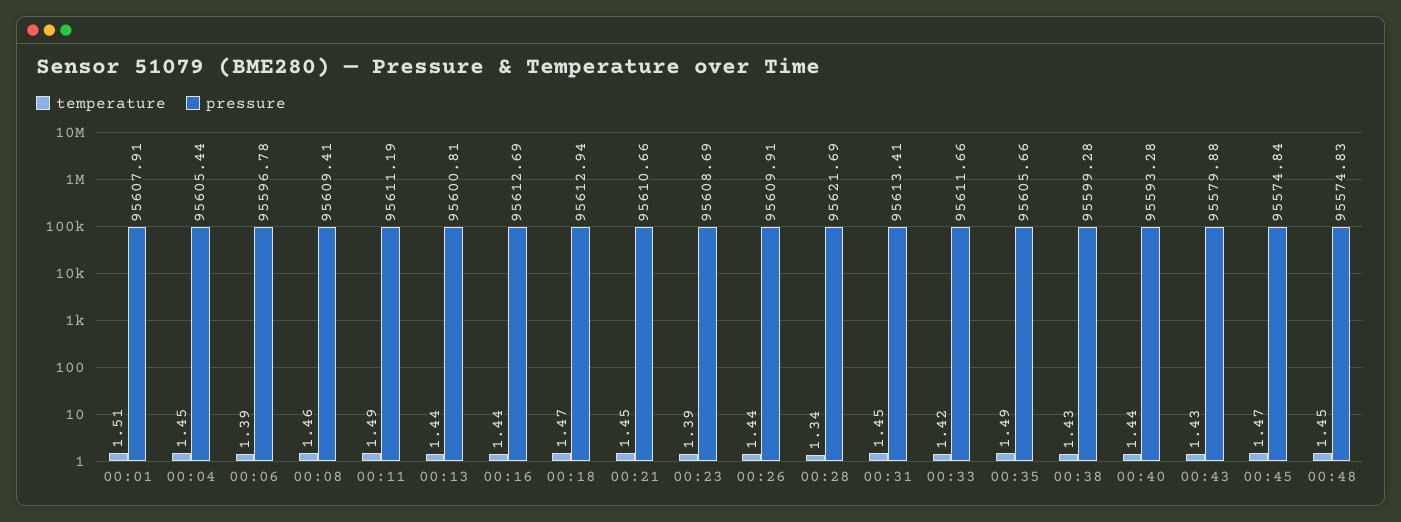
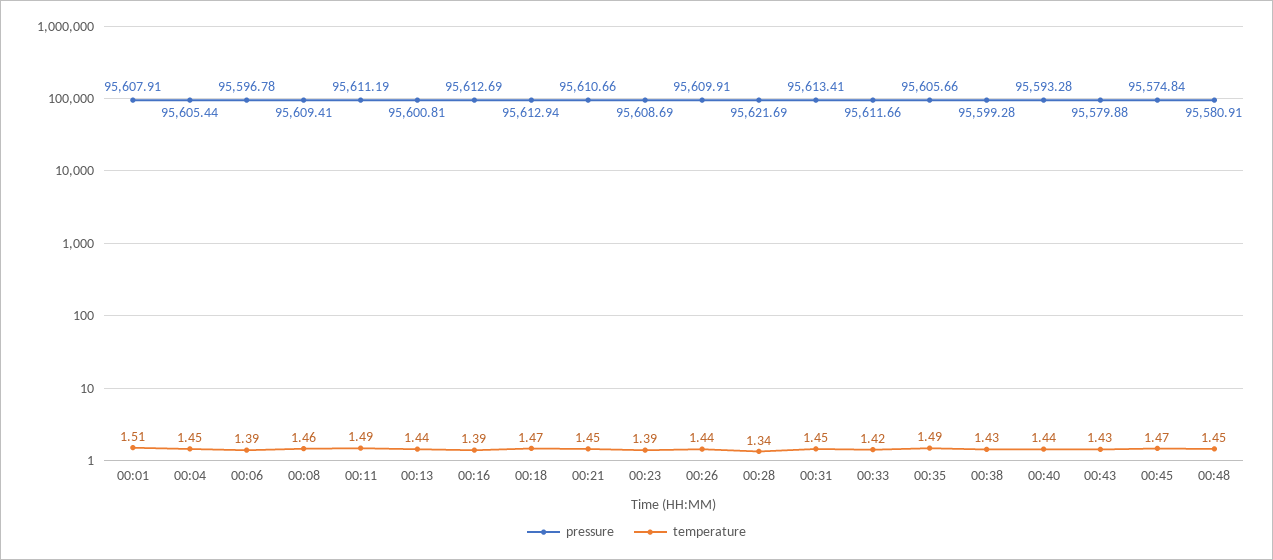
  {
    "temperature": {
      "00:01": 1.51,
      "00:04": 1.45,
      "00:06": 1.39,
      "00:08": 1.46,
      "00:11": 1.49,
      "00:13": 1.44,
-     "00:16": 1.44,
+     "00:16": 1.39,
      "00:18": 1.47,
      "00:21": 1.45,
      "00:23": 1.39,
      "00:26": 1.44,
      "00:28": 1.34,
      "00:31": 1.45,
      "00:33": 1.42,
      "00:35": 1.49,
      "00:38": 1.43,
      "00:40": 1.44,
      "00:43": 1.43,
      "00:45": 1.47,
      "00:48": 1.45
    },
    "pressure": {
      "00:01": 95607.91,
      "00:04": 95605.44,
      "00:06": 95596.78,
      "00:08": 95609.41,
      "00:11": 95611.19,
      "00:13": 95600.81,
      "00:16": 95612.69,
      "00:18": 95612.94,
      "00:21": 95610.66,
      "00:23": 95608.69,
      "00:26": 95609.91,
      "00:28": 95621.69,
      "00:31": 95613.41,
      "00:33": 95611.66,
      "00:35": 95605.66,
      "00:38": 95599.28,
      "00:40": 95593.28,
      "00:43": 95579.88,
      "00:45": 95574.84,
-     "00:48": 95574.83
+     "00:48": 95580.91
    }
  }

